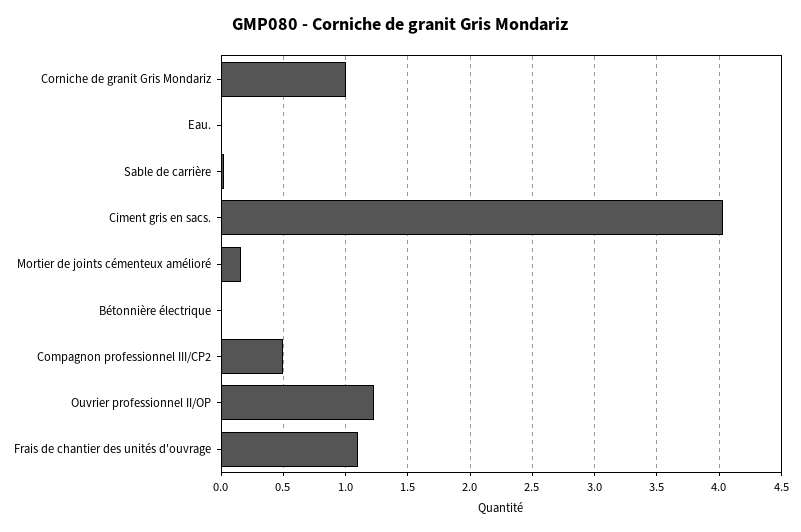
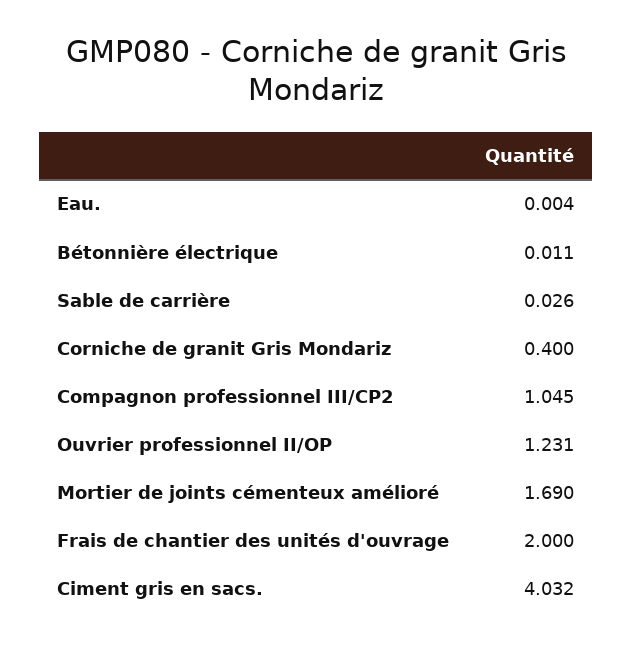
  {
-   "Corniche de granit Gris Mondariz": 1,
+   "Corniche de granit Gris Mondariz": 0.4,
    "Eau.": 0.004,
    "Sable de carrière": 0.026,
    "Ciment gris en sacs.": 4.032,
-   "Mortier de joints cémenteux amélioré": 0.15,
+   "Mortier de joints cémenteux amélioré": 1.69,
    "Bétonnière électrique": 0.011,
-   "Compagnon professionnel III/CP2": 0.5,
+   "Compagnon professionnel III/CP2": 1.045,
    "Ouvrier professionnel II/OP": 1.231,
-   "Frais de chantier des unités d'ouvrage": 1.1
+   "Frais de chantier des unités d'ouvrage": 2
  }

